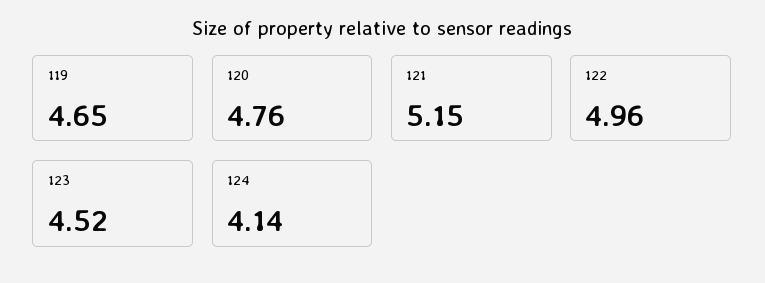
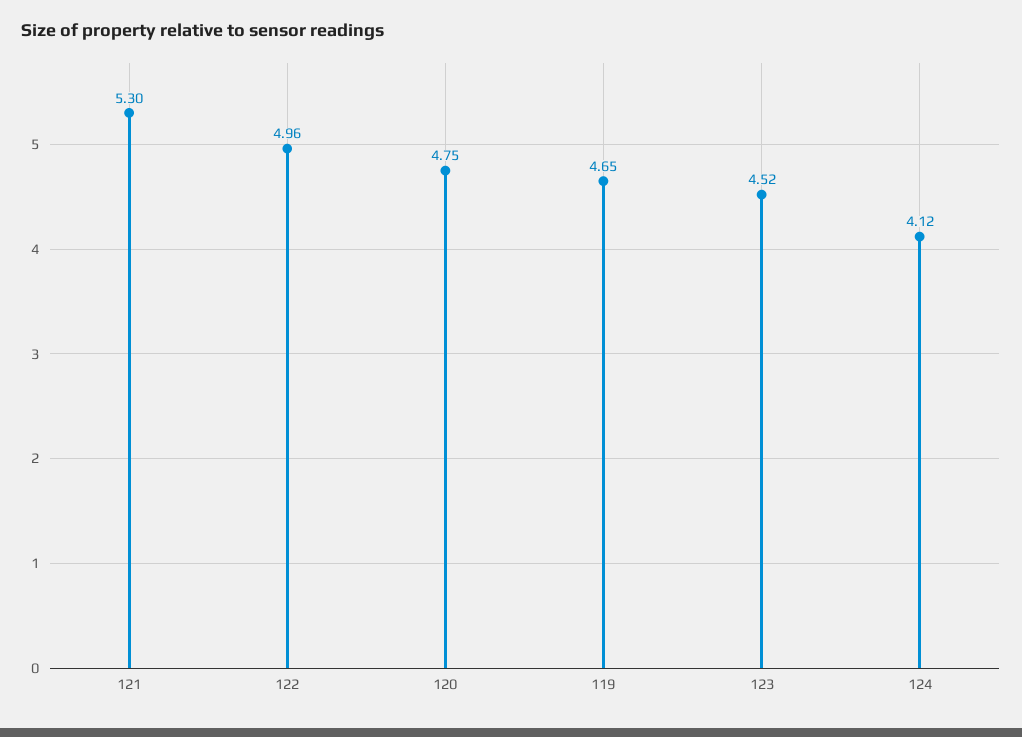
  {
    "119": 4.65,
-   "120": 4.76,
+   "120": 4.75,
-   "121": 5.15,
+   "121": 5.3,
    "122": 4.96,
    "123": 4.52,
-   "124": 4.14
+   "124": 4.12
  }

